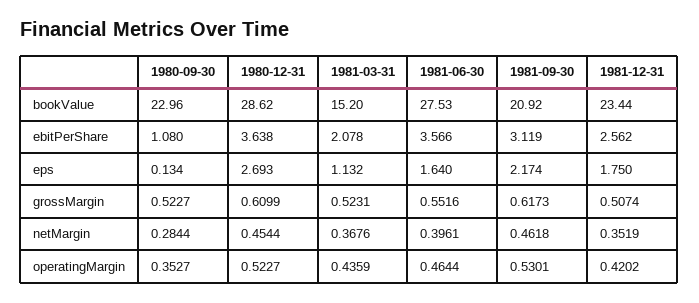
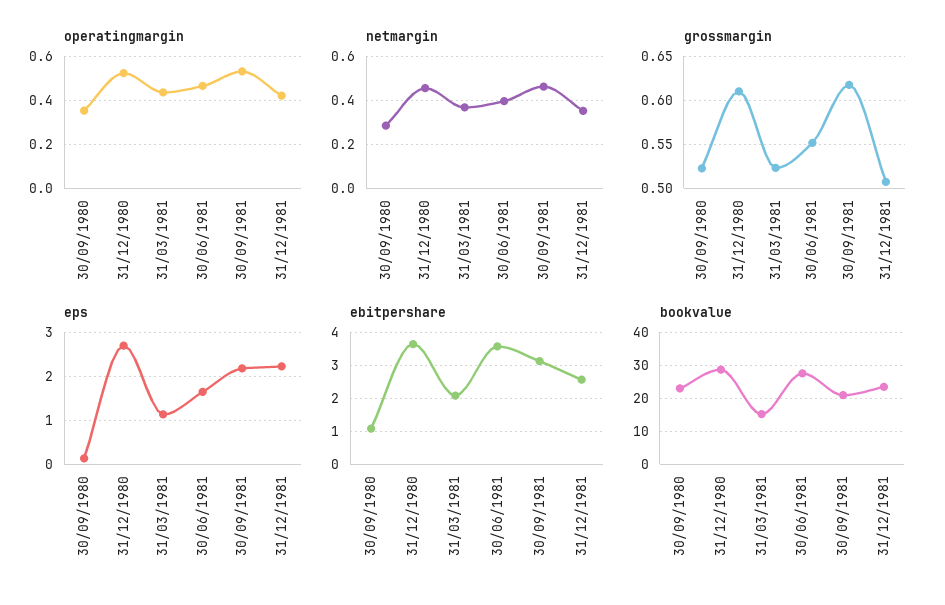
  {
    "bookValue": {
      "1980-09-30": 22.96,
      "1980-12-31": 28.62,
      "1981-03-31": 15.2,
      "1981-06-30": 27.53,
      "1981-09-30": 20.92,
      "1981-12-31": 23.44
    },
    "ebitPerShare": {
      "1980-09-30": 1.08,
      "1980-12-31": 3.638,
      "1981-03-31": 2.078,
      "1981-06-30": 3.566,
      "1981-09-30": 3.119,
      "1981-12-31": 2.562
    },
    "eps": {
      "1980-09-30": 0.134,
      "1980-12-31": 2.693,
      "1981-03-31": 1.132,
      "1981-06-30": 1.64,
      "1981-09-30": 2.174,
-     "1981-12-31": 1.75
+     "1981-12-31": 2.2
    },
    "grossMargin": {
      "1980-09-30": 0.5227,
      "1980-12-31": 0.6099,
      "1981-03-31": 0.5231,
      "1981-06-30": 0.5516,
      "1981-09-30": 0.6173,
      "1981-12-31": 0.5074
    },
    "netMargin": {
      "1980-09-30": 0.2844,
      "1980-12-31": 0.4544,
      "1981-03-31": 0.3676,
      "1981-06-30": 0.3961,
      "1981-09-30": 0.4618,
      "1981-12-31": 0.3519
    },
    "operatingMargin": {
      "1980-09-30": 0.3527,
      "1980-12-31": 0.5227,
      "1981-03-31": 0.4359,
      "1981-06-30": 0.4644,
      "1981-09-30": 0.5301,
      "1981-12-31": 0.4202
    }
  }

